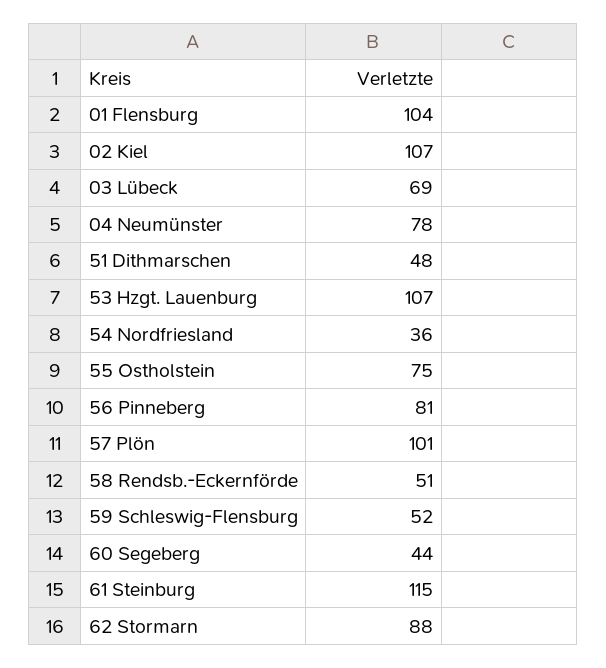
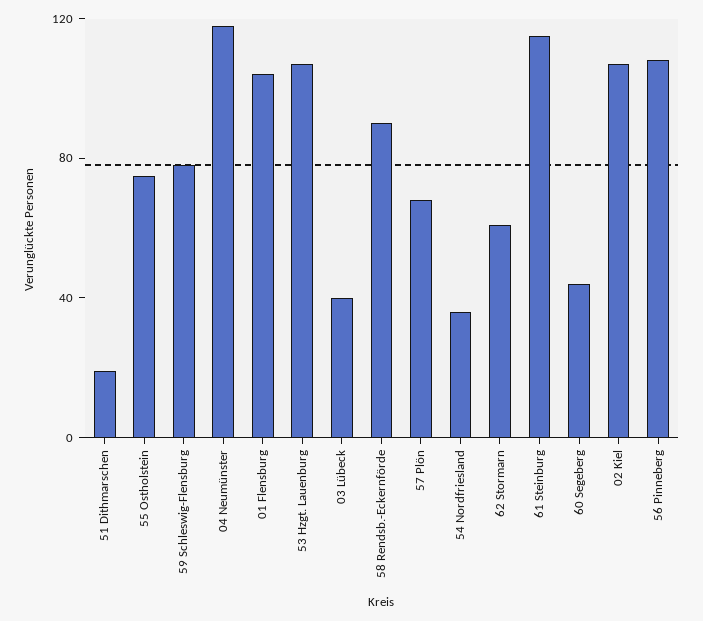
  {
    "01 Flensburg": 104,
    "02 Kiel": 107,
-   "03 Lübeck": 69,
+   "03 Lübeck": 40,
-   "04 Neumünster": 78,
+   "04 Neumünster": 120,
-   "51 Dithmarschen": 48,
+   "51 Dithmarschen": 20,
    "53 Hzgt. Lauenburg": 107,
    "54 Nordfriesland": 36,
    "55 Ostholstein": 75,
-   "56 Pinneberg": 81,
+   "56 Pinneberg": 110,
-   "57 Plön": 101,
+   "57 Plön": 70,
-   "58 Rendsb.-Eckernförde": 51,
+   "58 Rendsb.-Eckernförde": 90,
-   "59 Schleswig-Flensburg": 52,
+   "59 Schleswig-Flensburg": 80,
    "60 Segeberg": 44,
    "61 Steinburg": 115,
-   "62 Stormarn": 88
+   "62 Stormarn": 60
  }

